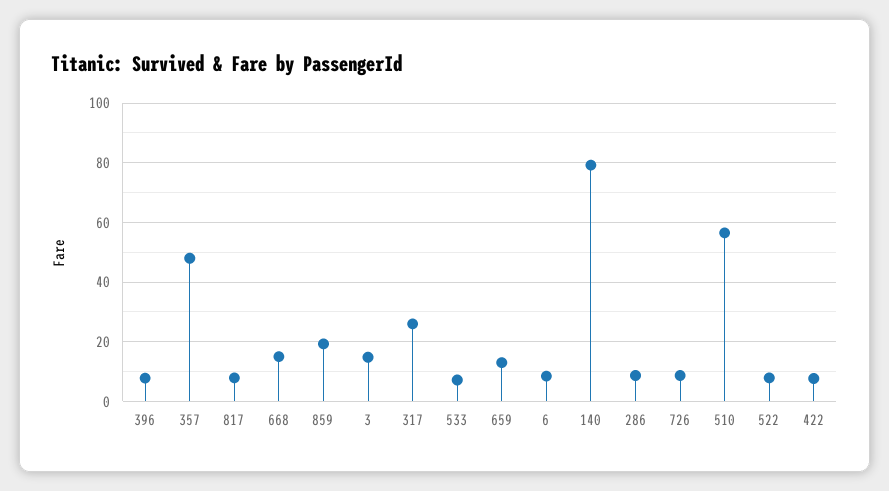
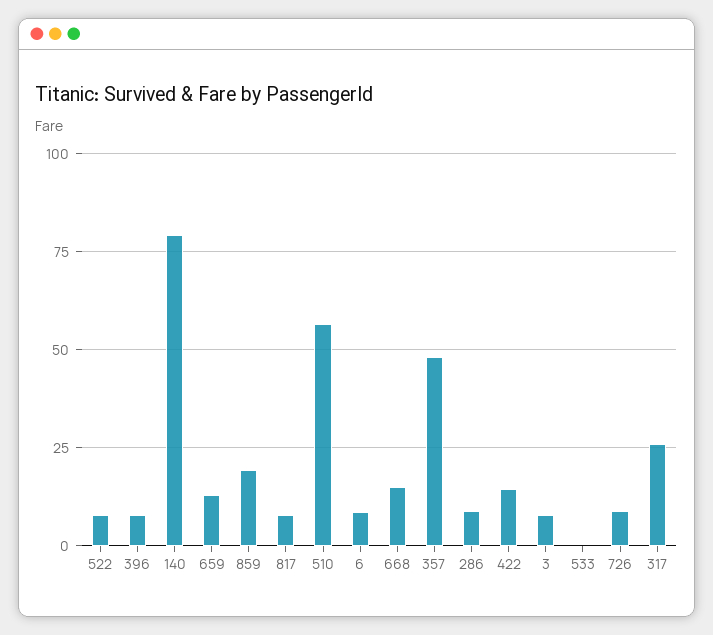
  {
    "396": 7.5,
    "357": 47.5,
    "817": 7.5,
    "668": 15,
    "859": 20,
-   "3": 15,
+   "3": 7.5,
    "317": 25,
-   "533": 7.5,
+   "533": 0,
    "659": 12.5,
    "6": 7.5,
    "140": 80,
    "286": 7.5,
    "726": 7.5,
    "510": 57.5,
    "522": 7.5,
-   "422": 7.5
+   "422": 15
  }

